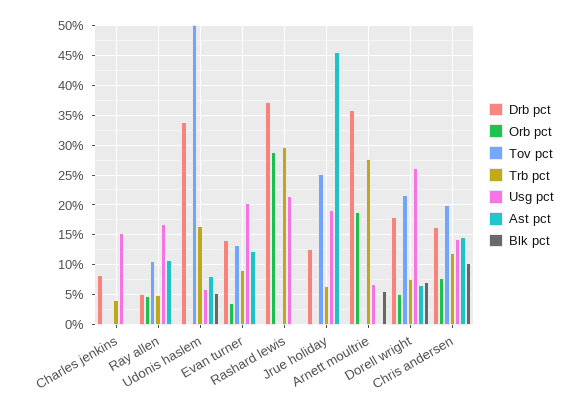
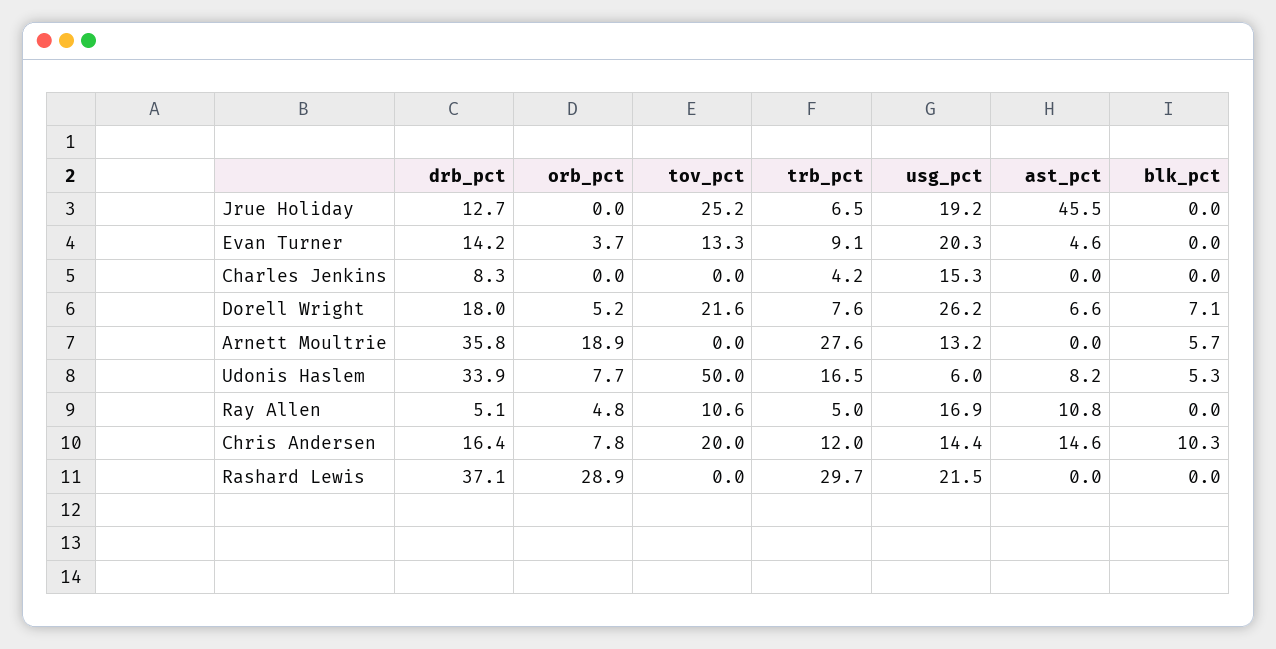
  {
    "Drb pct": {
      "Charles jenkins": 8.3,
      "Ray allen": 5.1,
      "Udonis haslem": 33.9,
      "Evan turner": 14.2,
      "Rashard lewis": 37.1,
      "Jrue holiday": 12.7,
      "Arnett moultrie": 35.8,
      "Dorell wright": 18,
      "Chris andersen": 16.4
    },
    "Orb pct": {
      "Charles jenkins": 0,
      "Ray allen": 4.8,
-     "Udonis haslem": 0,
+     "Udonis haslem": 7.7,
      "Evan turner": 3.7,
      "Rashard lewis": 28.9,
      "Jrue holiday": 0,
      "Arnett moultrie": 18.9,
      "Dorell wright": 5.2,
      "Chris andersen": 7.8
    },
    "Tov pct": {
      "Charles jenkins": 0,
      "Ray allen": 10.6,
      "Udonis haslem": 50,
      "Evan turner": 13.3,
      "Rashard lewis": 0,
      "Jrue holiday": 25.2,
      "Arnett moultrie": 0,
      "Dorell wright": 21.6,
      "Chris andersen": 20
    },
    "Trb pct": {
      "Charles jenkins": 4.2,
      "Ray allen": 5,
      "Udonis haslem": 16.5,
      "Evan turner": 9.1,
      "Rashard lewis": 29.7,
      "Jrue holiday": 6.5,
      "Arnett moultrie": 27.6,
      "Dorell wright": 7.6,
      "Chris andersen": 12
    },
    "Usg pct": {
      "Charles jenkins": 15.3,
      "Ray allen": 16.9,
      "Udonis haslem": 6,
      "Evan turner": 20.3,
      "Rashard lewis": 21.5,
      "Jrue holiday": 19.2,
-     "Arnett moultrie": 7.5,
+     "Arnett moultrie": 13.2,
      "Dorell wright": 26.2,
      "Chris andersen": 14.4
    },
    "Ast pct": {
      "Charles jenkins": 0,
      "Ray allen": 10.8,
      "Udonis haslem": 8.2,
-     "Evan turner": 12.5,
+     "Evan turner": 4.6,
      "Rashard lewis": 0,
      "Jrue holiday": 45.5,
      "Arnett moultrie": 0,
      "Dorell wright": 6.6,
      "Chris andersen": 14.6
    },
    "Blk pct": {
      "Charles jenkins": 0,
      "Ray allen": 0,
      "Udonis haslem": 5.3,
      "Evan turner": 0,
      "Rashard lewis": 0,
      "Jrue holiday": 0,
      "Arnett moultrie": 5.7,
      "Dorell wright": 7.1,
      "Chris andersen": 10.3
    }
  }

